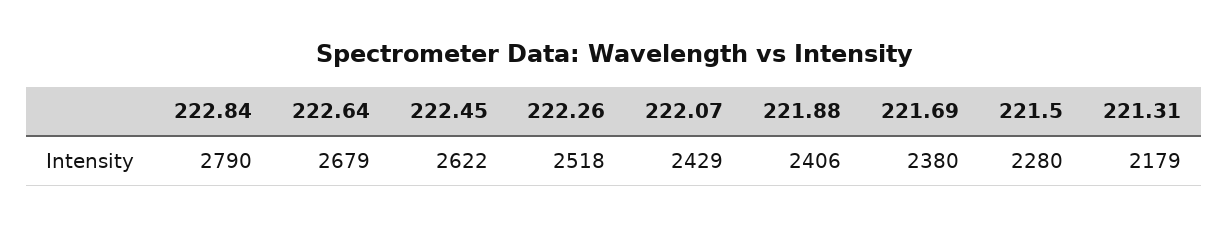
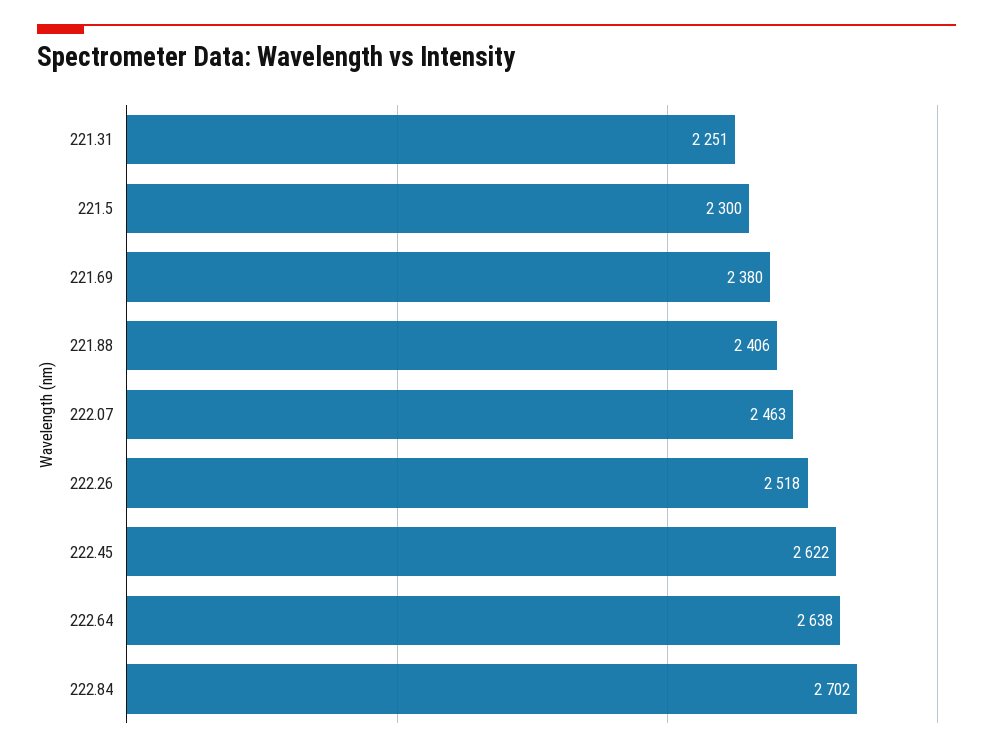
  {
-   "222.84": 2790,
+   "222.84": 2702,
-   "222.64": 2679,
+   "222.64": 2638,
    "222.45": 2622,
    "222.26": 2518,
-   "222.07": 2429,
+   "222.07": 2463,
    "221.88": 2406,
    "221.69": 2380,
-   "221.5": 2280,
+   "221.5": 2300,
-   "221.31": 2179
+   "221.31": 2251
  }

